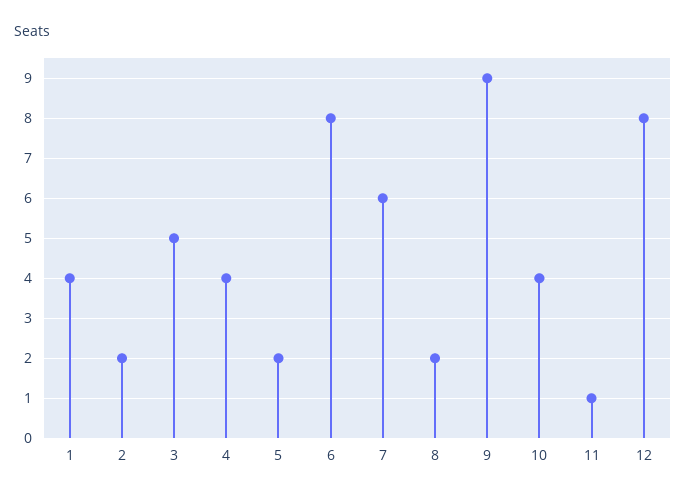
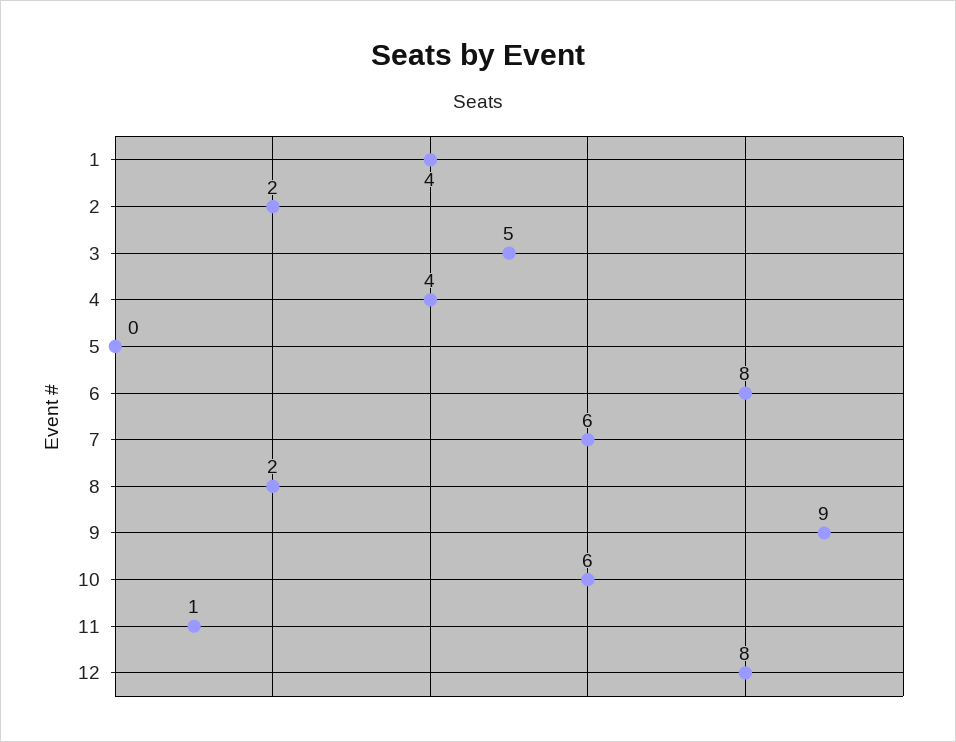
  {
    "1": 4,
    "2": 2,
    "3": 5,
    "4": 4,
-   "5": 2,
+   "5": 0,
    "6": 8,
    "7": 6,
    "8": 2,
    "9": 9,
-   "10": 4,
+   "10": 6,
    "11": 1,
    "12": 8
  }

